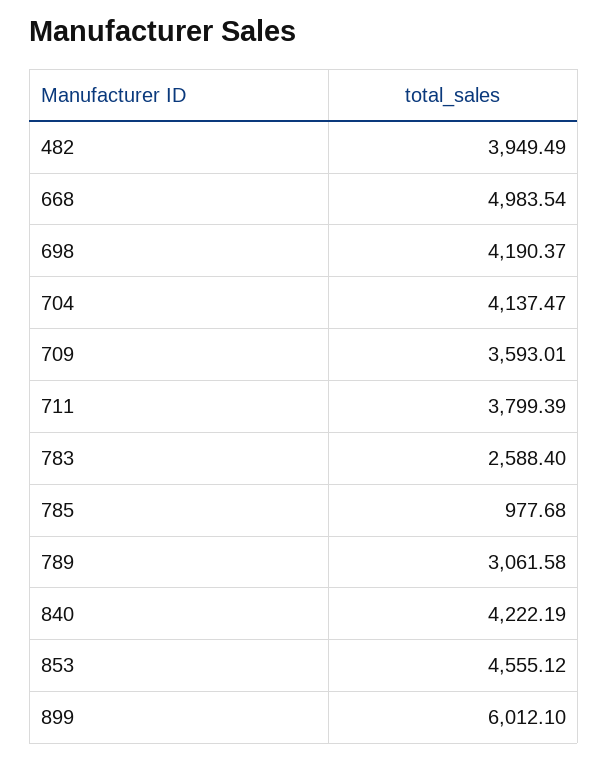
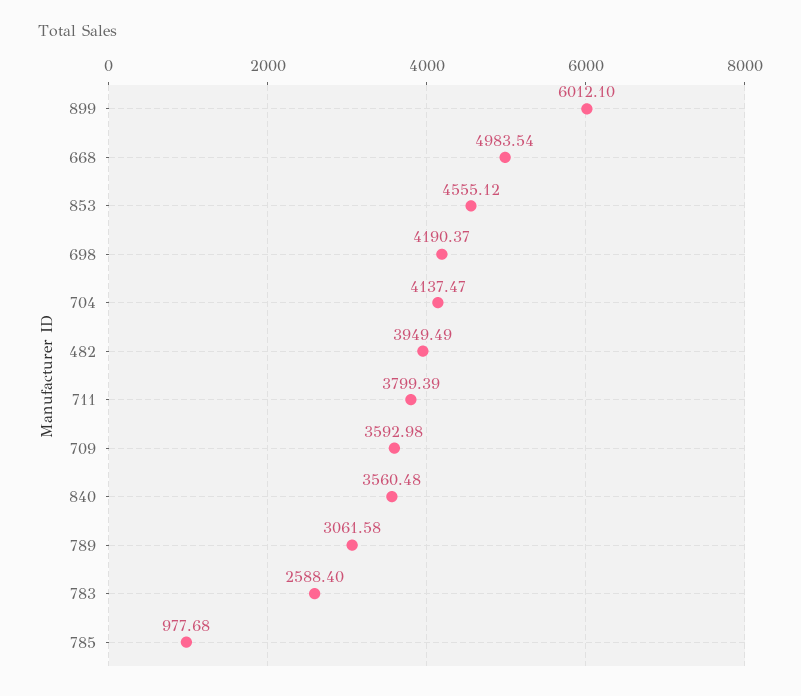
  {
    "482": 3949.49,
    "668": 4983.54,
    "698": 4190.37,
    "704": 4137.47,
-   "709": 3593.01,
+   "709": 3592.98,
    "711": 3799.39,
    "783": 2588.4,
    "785": 977.68,
    "789": 3061.58,
-   "840": 4222.19,
+   "840": 3560.48,
    "853": 4555.12,
    "899": 6012.1
  }

